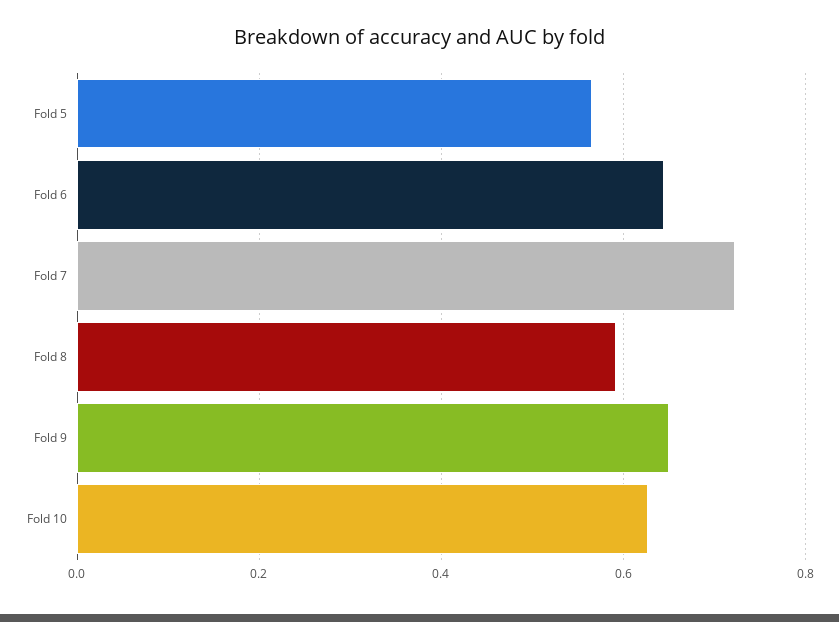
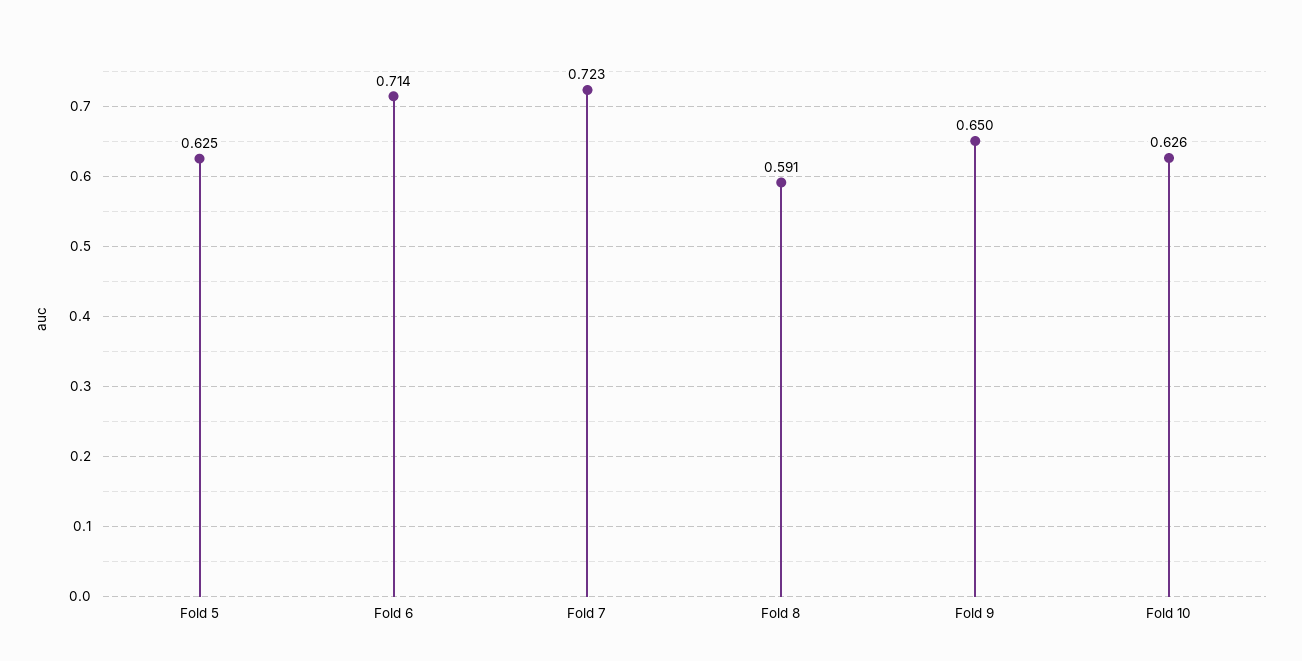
  {
-   "Fold 5": 0.56,
+   "Fold 5": 0.625,
-   "Fold 6": 0.64,
+   "Fold 6": 0.714,
    "Fold 7": 0.723,
    "Fold 8": 0.591,
    "Fold 9": 0.65,
    "Fold 10": 0.626
  }

